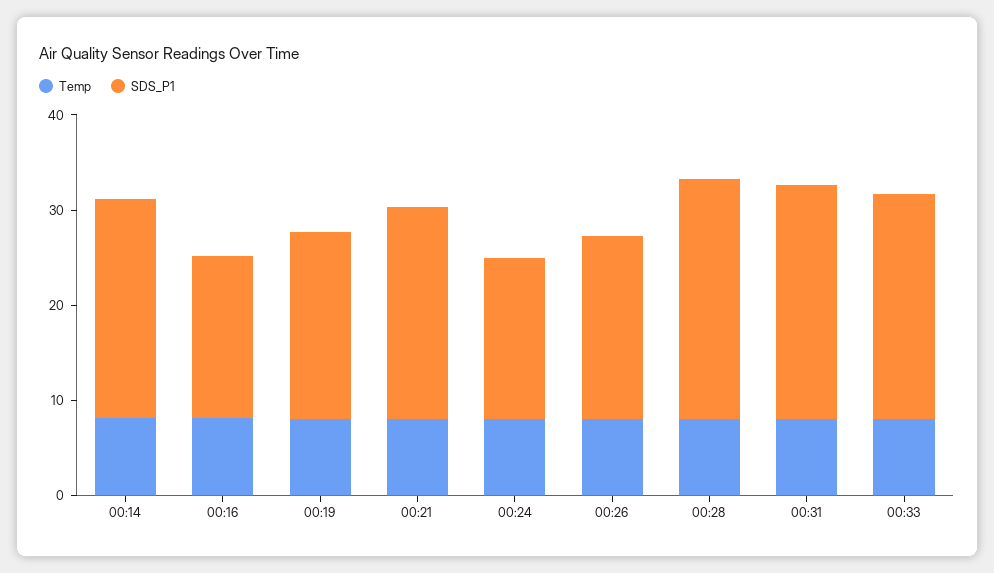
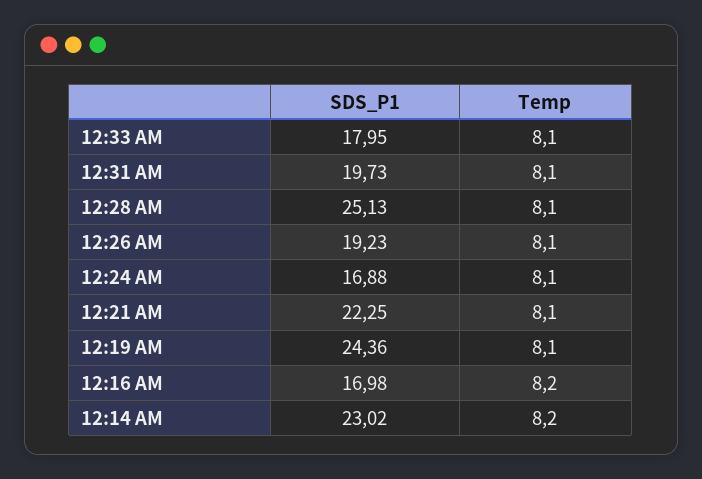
  {
    "Temp": {
      "00:14": 8.2,
      "00:16": 8.2,
      "00:19": 8.1,
      "00:21": 8.1,
      "00:24": 8.1,
      "00:26": 8.1,
      "00:28": 8.1,
      "00:31": 8.1,
      "00:33": 8.1
    },
    "SDS_P1": {
      "00:14": 23.02,
      "00:16": 16.98,
-     "00:19": 20,
+     "00:19": 24.36,
      "00:21": 22.25,
      "00:24": 16.88,
      "00:26": 19.23,
      "00:28": 25.13,
-     "00:31": 24,
+     "00:31": 19.73,
-     "00:33": 24
+     "00:33": 17.95
    }
  }

